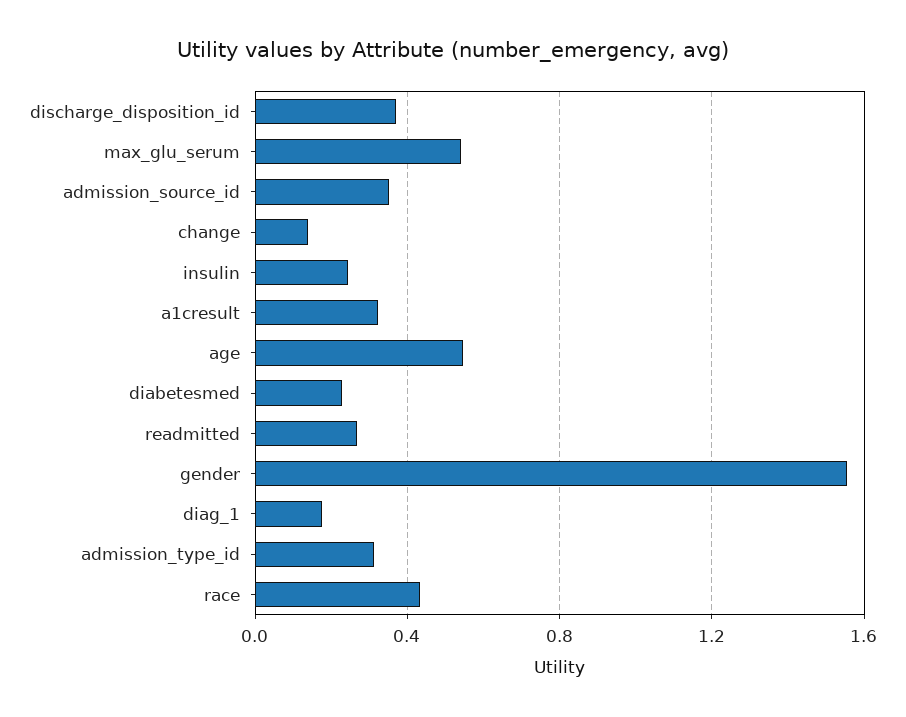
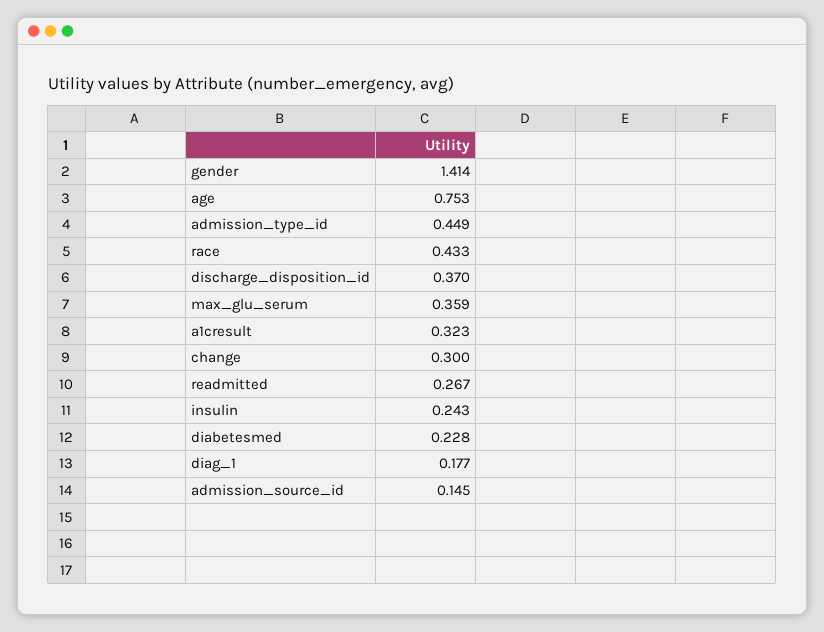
  {
    "discharge_disposition_id": 0.37,
-   "max_glu_serum": 0.55,
+   "max_glu_serum": 0.359,
-   "admission_source_id": 0.35,
+   "admission_source_id": 0.145,
-   "change": 0.15,
+   "change": 0.3,
    "insulin": 0.243,
    "a1cresult": 0.323,
-   "age": 0.55,
+   "age": 0.753,
    "diabetesmed": 0.228,
    "readmitted": 0.267,
-   "gender": 1.55,
+   "gender": 1.414,
    "diag_1": 0.177,
-   "admission_type_id": 0.3,
+   "admission_type_id": 0.449,
    "race": 0.433
  }

